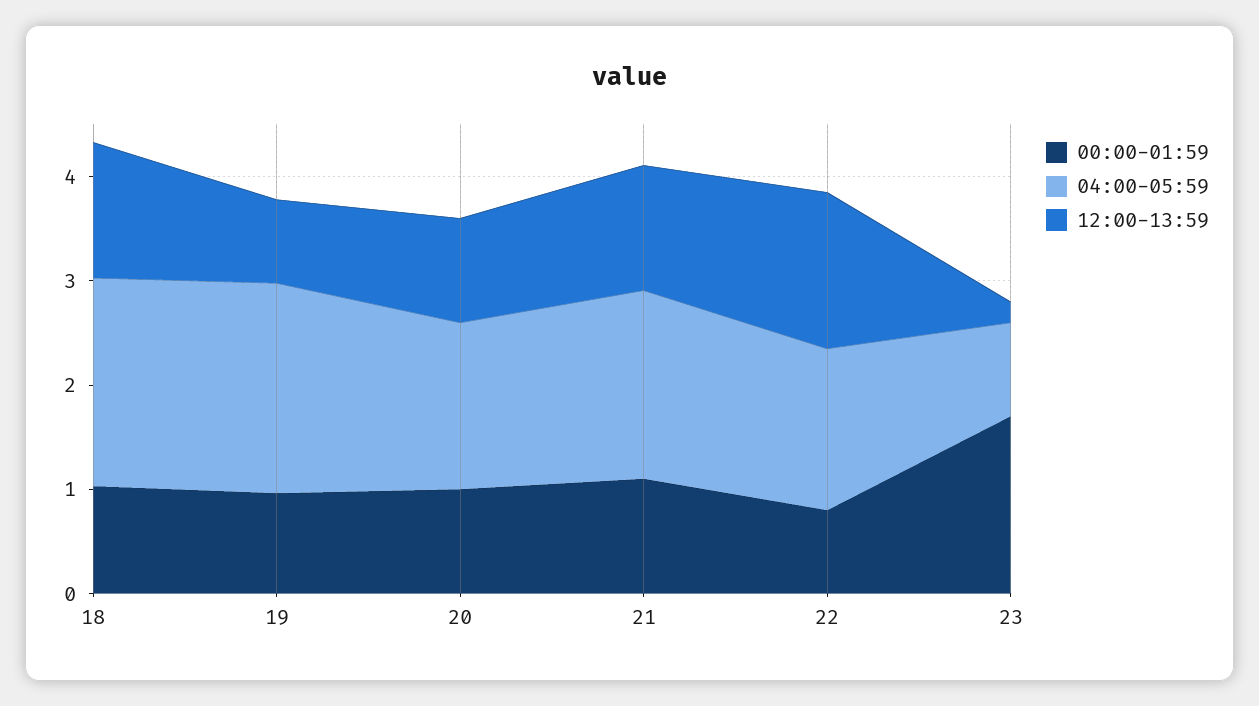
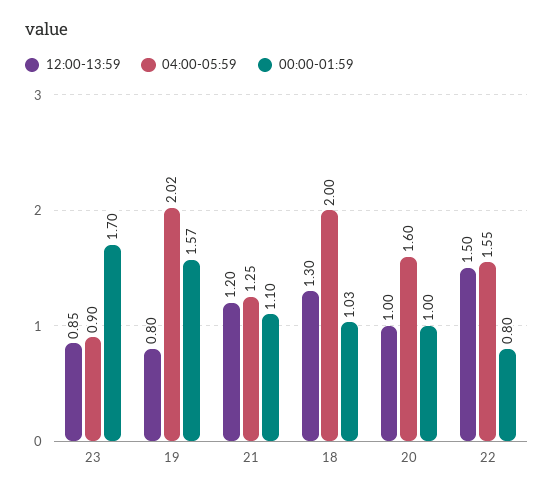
  {
    "00:00-01:59": {
      "18": 1.03,
-     "19": 1,
+     "19": 1.57,
      "20": 1,
      "21": 1.1,
      "22": 0.8,
      "23": 1.7
    },
    "04:00-05:59": {
      "18": 2,
      "19": 2.02,
      "20": 1.6,
-     "21": 1.8,
+     "21": 1.25,
      "22": 1.55,
      "23": 0.9
    },
    "12:00-13:59": {
      "18": 1.3,
      "19": 0.8,
      "20": 1,
      "21": 1.2,
      "22": 1.5,
-     "23": 0.2
+     "23": 0.85
    }
  }

